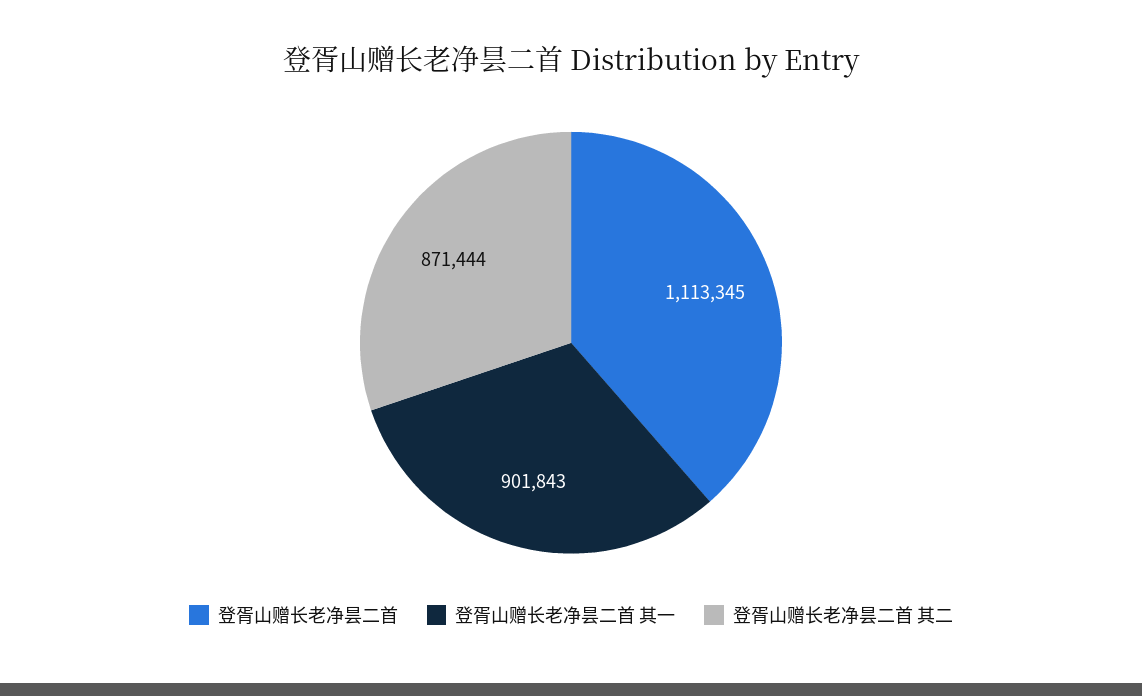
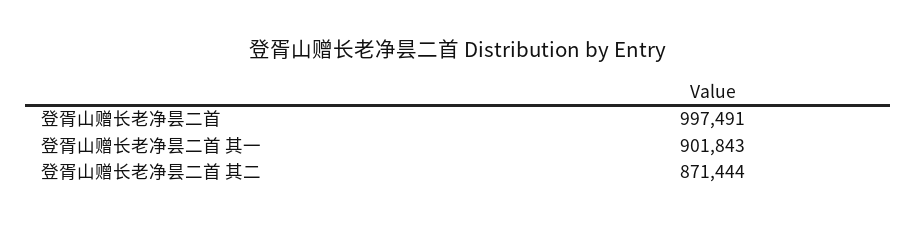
  {
-   "登胥山赠长老净昙二首": 1113345,
+   "登胥山赠长老净昙二首": 997491,
    "登胥山赠长老净昙二首 其一": 901843,
    "登胥山赠长老净昙二首 其二": 871444
  }

